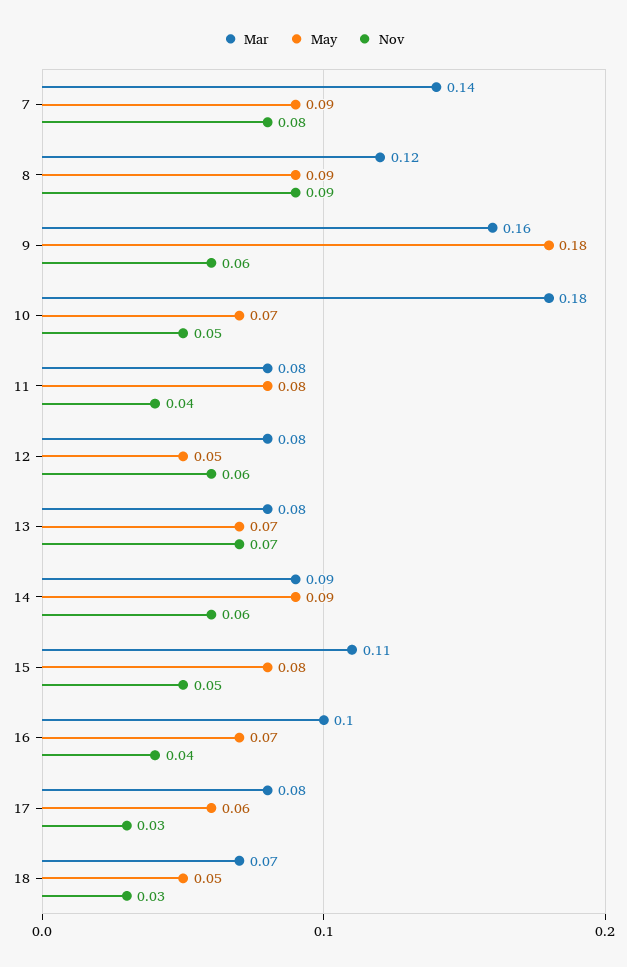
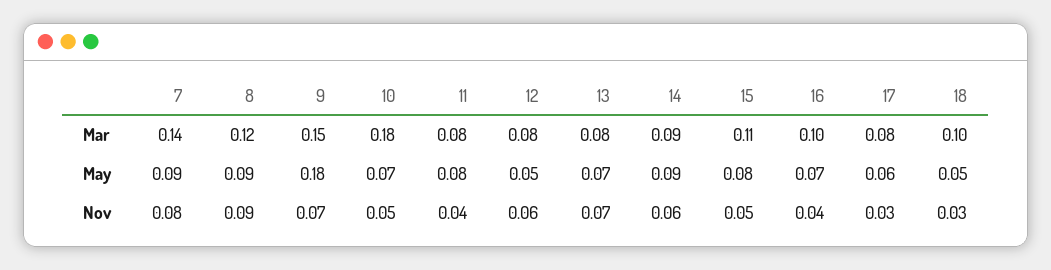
  {
    "Mar": {
      "7": 0.14,
      "8": 0.12,
-     "9": 0.16,
+     "9": 0.15,
      "10": 0.18,
      "11": 0.08,
      "12": 0.08,
      "13": 0.08,
      "14": 0.09,
      "15": 0.11,
      "16": 0.1,
      "17": 0.08,
-     "18": 0.07
+     "18": 0.1
    },
    "May": {
      "7": 0.09,
      "8": 0.09,
      "9": 0.18,
      "10": 0.07,
      "11": 0.08,
      "12": 0.05,
      "13": 0.07,
      "14": 0.09,
      "15": 0.08,
      "16": 0.07,
      "17": 0.06,
      "18": 0.05
    },
    "Nov": {
      "7": 0.08,
      "8": 0.09,
-     "9": 0.06,
+     "9": 0.07,
      "10": 0.05,
      "11": 0.04,
      "12": 0.06,
      "13": 0.07,
      "14": 0.06,
      "15": 0.05,
      "16": 0.04,
      "17": 0.03,
      "18": 0.03
    }
  }

